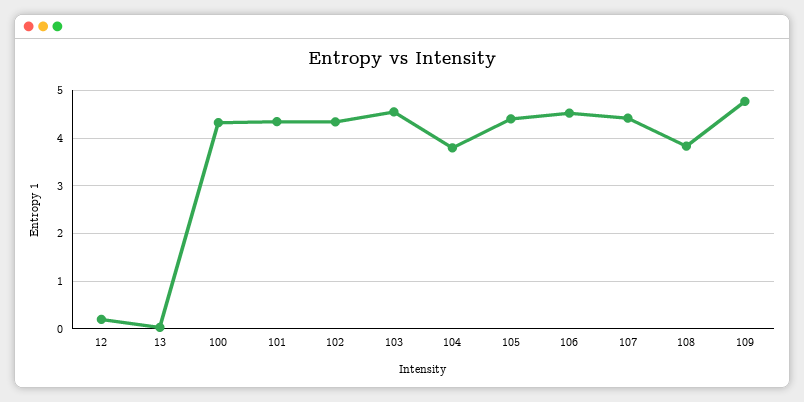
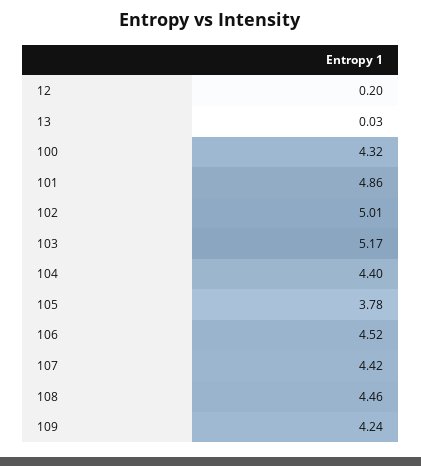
  {
    "12": 0.2,
    "13": 0.03,
    "100": 4.32,
-   "101": 4.4,
+   "101": 4.86,
-   "102": 4.4,
+   "102": 5.01,
-   "103": 4.6,
+   "103": 5.17,
-   "104": 3.8,
+   "104": 4.4,
-   "105": 4.4,
+   "105": 3.78,
    "106": 4.52,
    "107": 4.42,
-   "108": 3.8,
+   "108": 4.46,
-   "109": 4.8
+   "109": 4.24
  }

